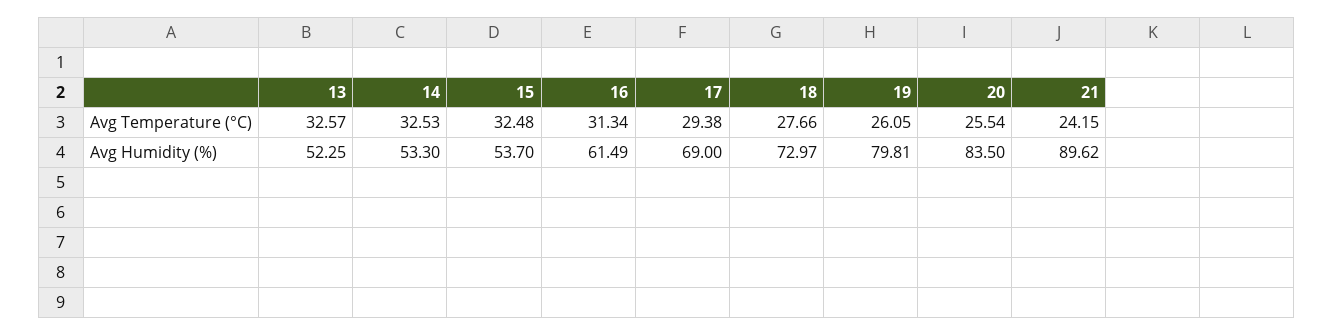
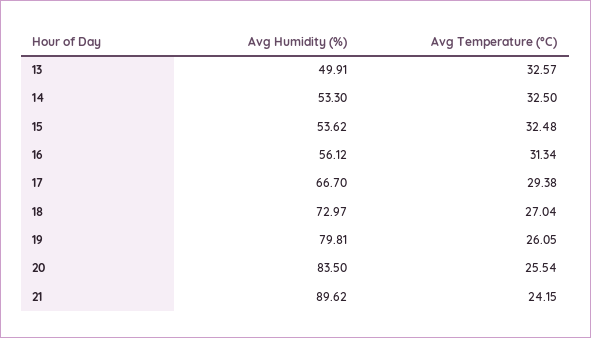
  {
    "13": {
      "Avg Temperature (°C)": 32.57,
-     "Avg Humidity (%)": 52.25
+     "Avg Humidity (%)": 49.91
    },
    "14": {
-     "Avg Temperature (°C)": 32.53,
+     "Avg Temperature (°C)": 32.5,
      "Avg Humidity (%)": 53.3
    },
    "15": {
      "Avg Temperature (°C)": 32.48,
-     "Avg Humidity (%)": 53.7
+     "Avg Humidity (%)": 53.62
    },
    "16": {
      "Avg Temperature (°C)": 31.34,
-     "Avg Humidity (%)": 61.49
+     "Avg Humidity (%)": 56.12
    },
    "17": {
      "Avg Temperature (°C)": 29.38,
-     "Avg Humidity (%)": 69
+     "Avg Humidity (%)": 66.7
    },
    "18": {
-     "Avg Temperature (°C)": 27.66,
+     "Avg Temperature (°C)": 27.04,
      "Avg Humidity (%)": 72.97
    },
    "19": {
      "Avg Temperature (°C)": 26.05,
      "Avg Humidity (%)": 79.81
    },
    "20": {
      "Avg Temperature (°C)": 25.54,
      "Avg Humidity (%)": 83.5
    },
    "21": {
      "Avg Temperature (°C)": 24.15,
      "Avg Humidity (%)": 89.62
    }
  }

